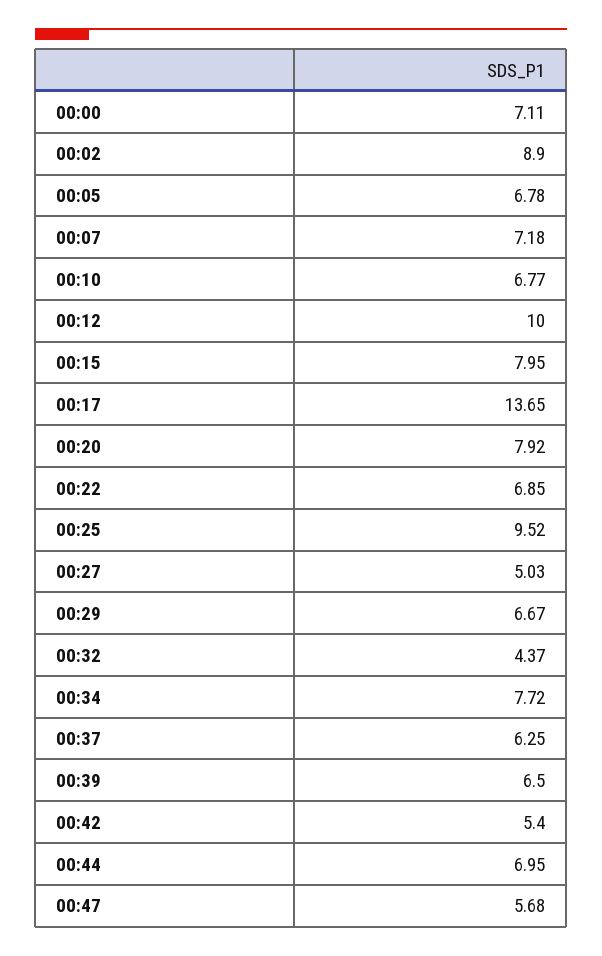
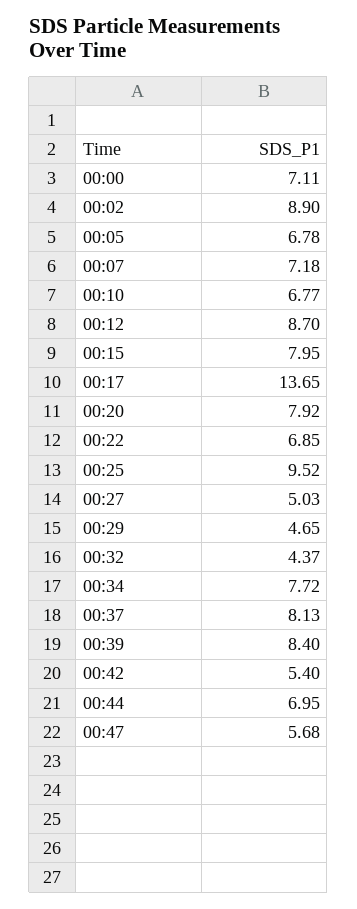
  {
    "00:00": 7.11,
    "00:02": 8.9,
    "00:05": 6.78,
    "00:07": 7.18,
    "00:10": 6.77,
-   "00:12": 10,
+   "00:12": 8.7,
    "00:15": 7.95,
    "00:17": 13.65,
    "00:20": 7.92,
    "00:22": 6.85,
    "00:25": 9.52,
    "00:27": 5.03,
-   "00:29": 6.67,
+   "00:29": 4.65,
    "00:32": 4.37,
    "00:34": 7.72,
-   "00:37": 6.25,
+   "00:37": 8.13,
-   "00:39": 6.5,
+   "00:39": 8.4,
    "00:42": 5.4,
    "00:44": 6.95,
    "00:47": 5.68
  }

